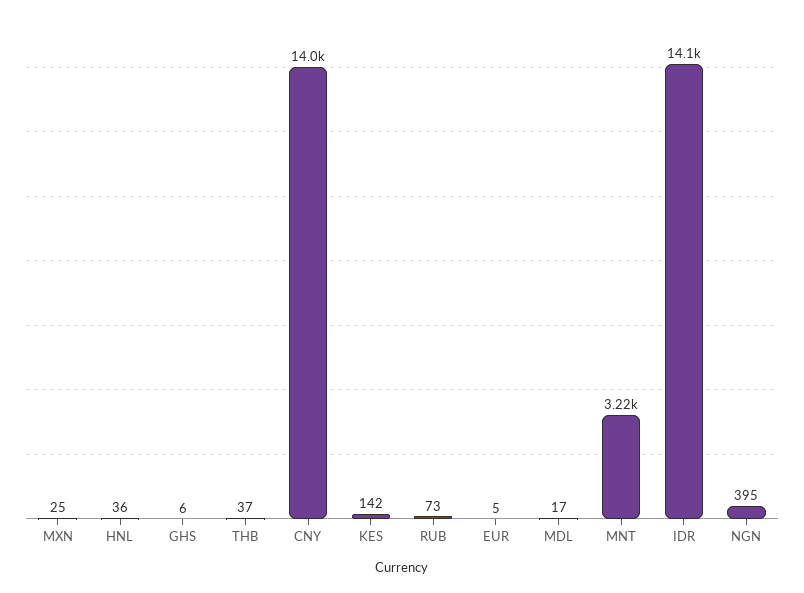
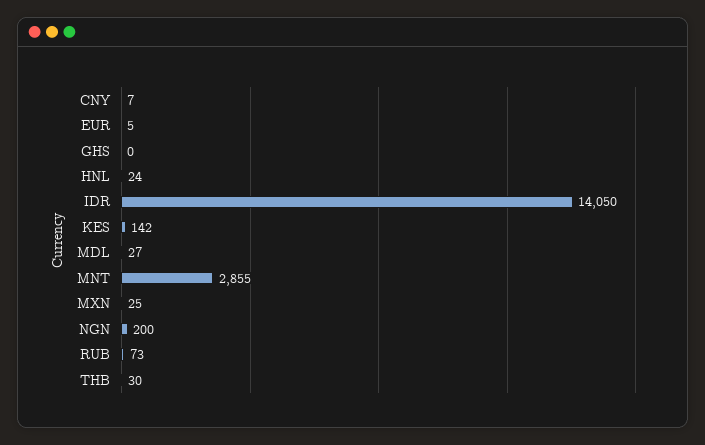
  {
    "MXN": 25,
-   "HNL": 36,
+   "HNL": 24,
-   "GHS": 6,
+   "GHS": 0,
-   "THB": 37,
+   "THB": 30,
-   "CNY": 14000,
+   "CNY": 7,
    "KES": 142,
    "RUB": 73,
    "EUR": 5,
-   "MDL": 17,
+   "MDL": 27,
-   "MNT": 3220,
+   "MNT": 2855,
    "IDR": 14050,
-   "NGN": 395
+   "NGN": 200
  }

